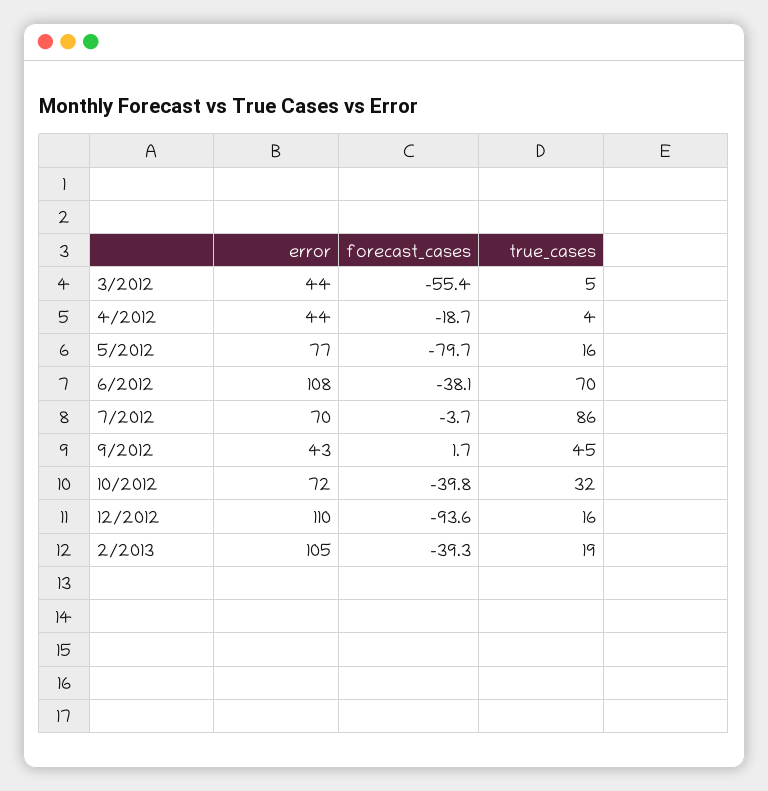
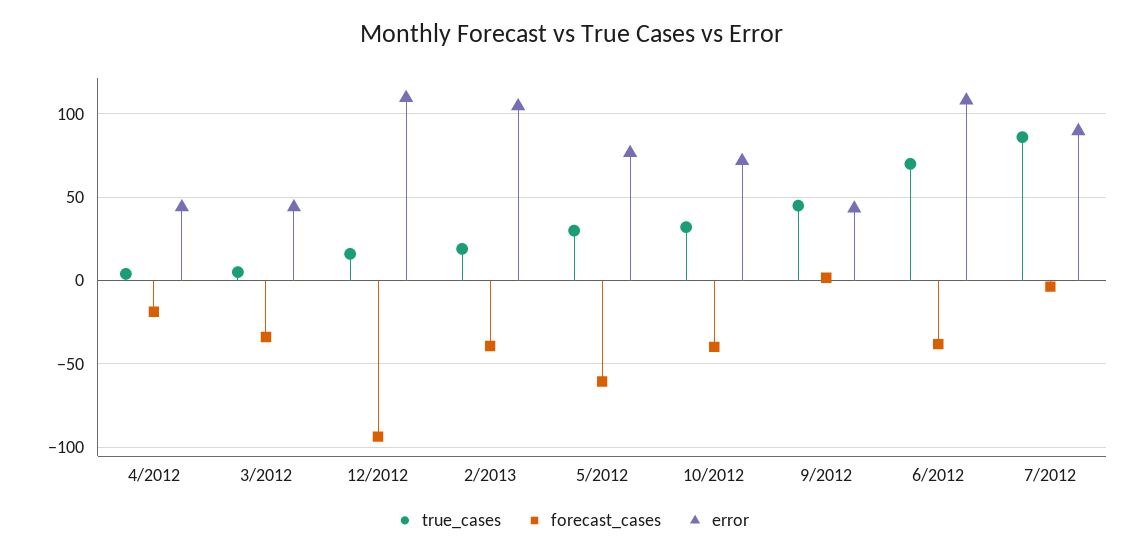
  {
    "error": {
      "3/2012": 44,
      "4/2012": 44,
      "5/2012": 77,
      "6/2012": 108,
-     "7/2012": 70,
+     "7/2012": 90,
      "9/2012": 43,
      "10/2012": 72,
      "12/2012": 110,
      "2/2013": 105
    },
    "forecast_cases": {
-     "3/2012": -55.4,
+     "3/2012": -35,
      "4/2012": -18.7,
-     "5/2012": -79.7,
+     "5/2012": -60,
      "6/2012": -38.1,
      "7/2012": -3.7,
      "9/2012": 1.7,
      "10/2012": -39.8,
      "12/2012": -93.6,
      "2/2013": -39.3
    },
    "true_cases": {
      "3/2012": 5,
      "4/2012": 4,
-     "5/2012": 16,
+     "5/2012": 30,
      "6/2012": 70,
      "7/2012": 86,
      "9/2012": 45,
      "10/2012": 32,
      "12/2012": 16,
      "2/2013": 19
    }
  }

